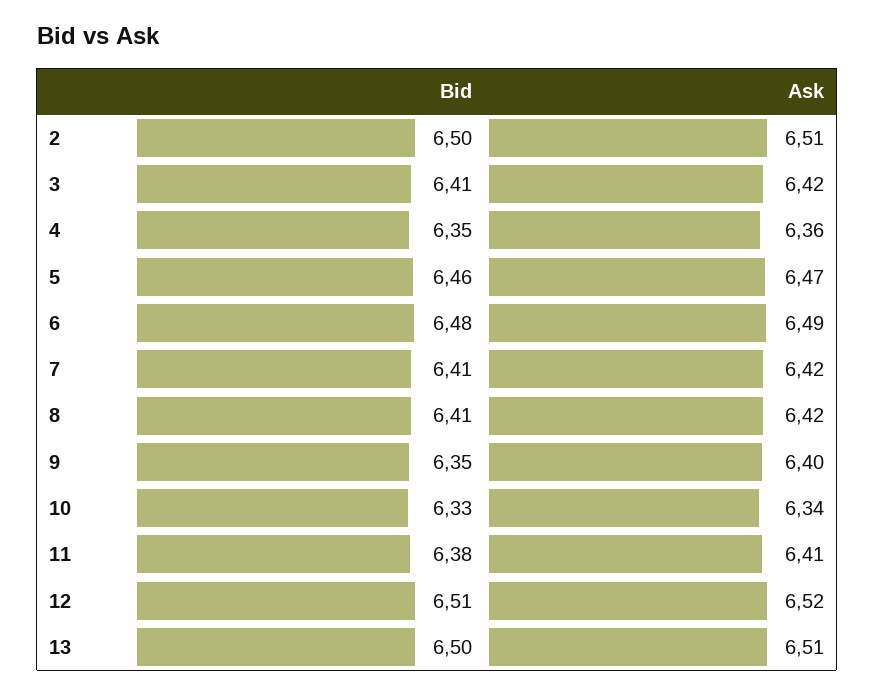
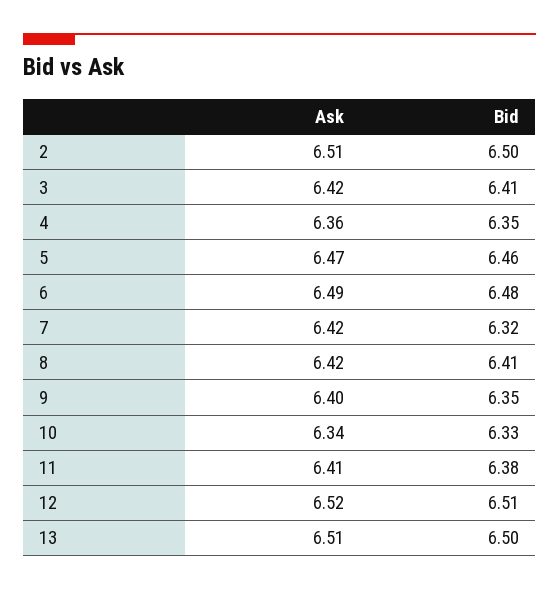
  {
    "Bid": {
      "2": 6.5,
      "3": 6.41,
      "4": 6.35,
      "5": 6.46,
      "6": 6.48,
-     "7": 6.41,
+     "7": 6.32,
      "8": 6.41,
      "9": 6.35,
      "10": 6.33,
      "11": 6.38,
      "12": 6.51,
      "13": 6.5
    },
    "Ask": {
      "2": 6.51,
      "3": 6.42,
      "4": 6.36,
      "5": 6.47,
      "6": 6.49,
      "7": 6.42,
      "8": 6.42,
      "9": 6.4,
      "10": 6.34,
      "11": 6.41,
      "12": 6.52,
      "13": 6.51
    }
  }

